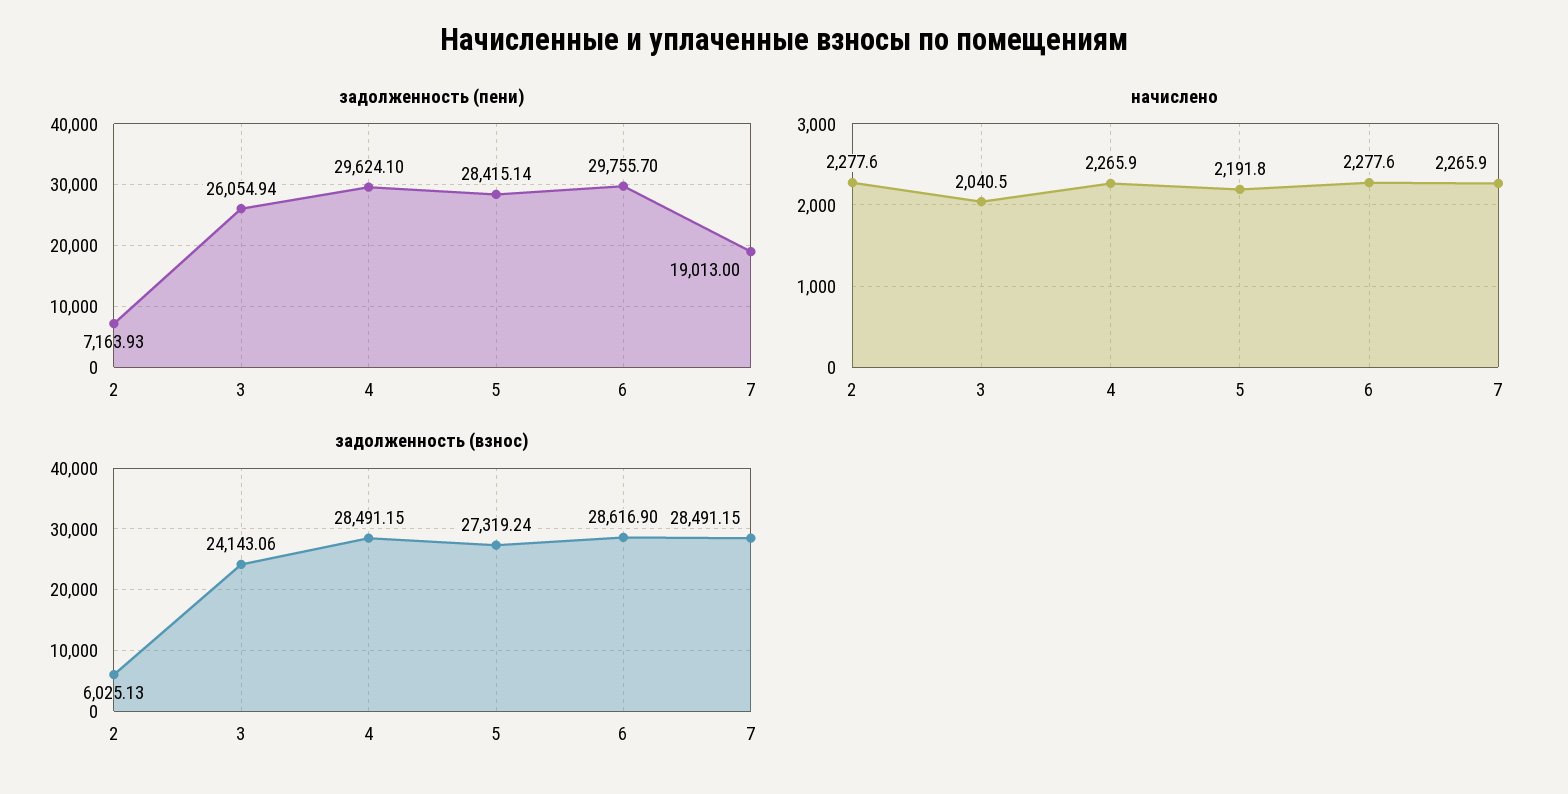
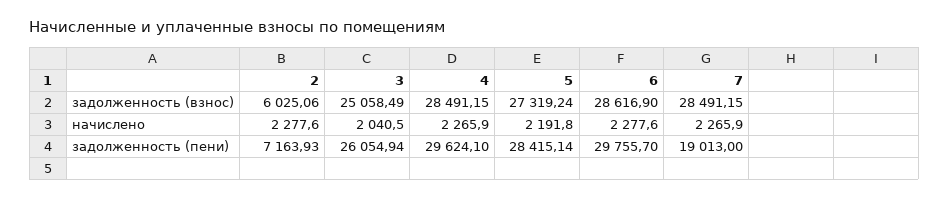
  {
    "задолженность (пени)": {
      "2": 7163.93,
      "3": 26054.94,
      "4": 29624.1,
      "5": 28415.14,
      "6": 29755.7,
      "7": 19013
    },
    "начислено": {
      "2": 2277.6,
      "3": 2040.5,
      "4": 2265.9,
      "5": 2191.8,
      "6": 2277.6,
      "7": 2265.9
    },
    "задолженность (взнос)": {
-     "2": 6025.13,
+     "2": 6025.06,
-     "3": 24143.06,
+     "3": 25058.49,
      "4": 28491.15,
      "5": 27319.24,
      "6": 28616.9,
      "7": 28491.15
    }
  }

